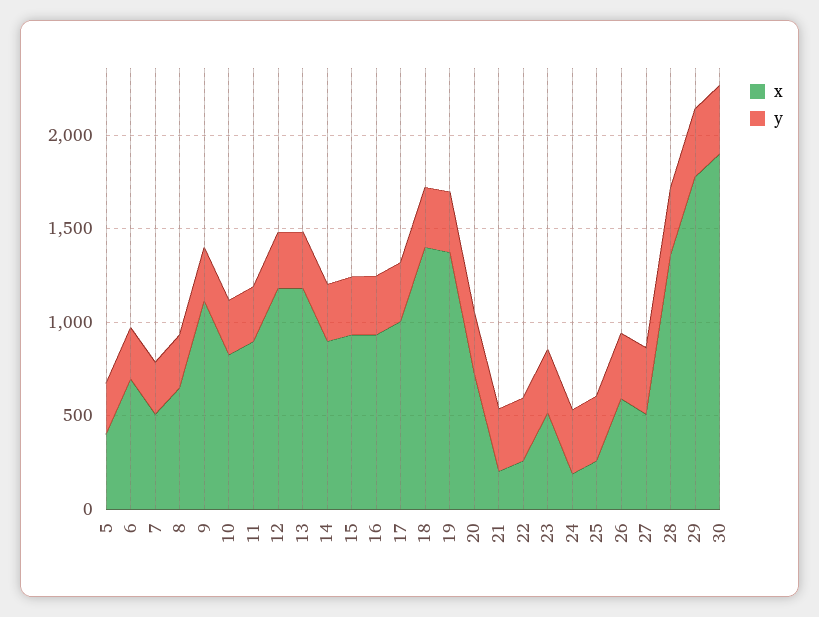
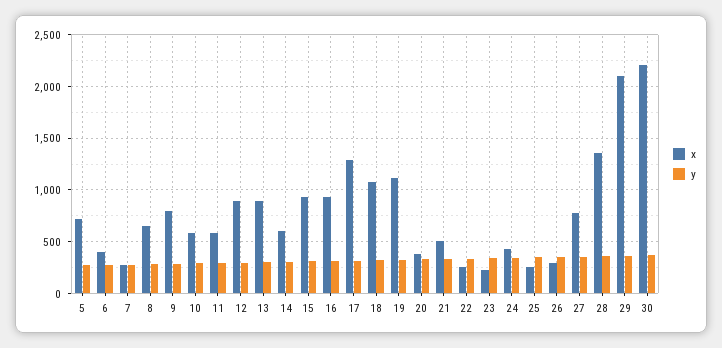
  {
    "x": {
-     "5": 400,
+     "5": 700,
-     "6": 700,
+     "6": 400,
-     "7": 500,
+     "7": 300,
      "8": 700,
-     "9": 1100,
+     "9": 800,
-     "10": 800,
+     "10": 600,
-     "11": 900,
+     "11": 600,
-     "12": 1200,
+     "12": 900,
-     "13": 1200,
+     "13": 900,
-     "14": 900,
+     "14": 600,
      "15": 900,
      "16": 900,
-     "17": 1000,
+     "17": 1300,
-     "18": 1400,
+     "18": 1100,
-     "19": 1400,
+     "19": 1100,
-     "20": 700,
+     "20": 400,
-     "21": 200,
+     "21": 500,
      "22": 300,
-     "23": 500,
+     "23": 200,
-     "24": 200,
+     "24": 400,
      "25": 300,
-     "26": 600,
+     "26": 300,
-     "27": 500,
+     "27": 800,
      "28": 1400,
-     "29": 1800,
+     "29": 2100,
-     "30": 1900
+     "30": 2200
    },
    "y": {
      "5": 300,
      "6": 300,
      "7": 300,
      "8": 300,
      "9": 300,
      "10": 300,
      "11": 300,
      "12": 300,
      "13": 300,
      "14": 300,
      "15": 300,
      "16": 300,
      "17": 300,
      "18": 300,
      "19": 300,
      "20": 300,
      "21": 300,
      "22": 300,
      "23": 300,
      "24": 300,
      "25": 300,
      "26": 400,
      "27": 400,
      "28": 400,
      "29": 400,
      "30": 400
    }
  }

